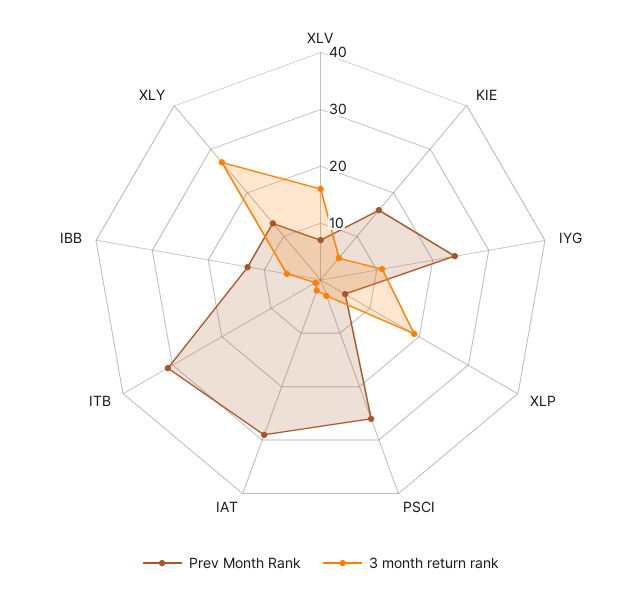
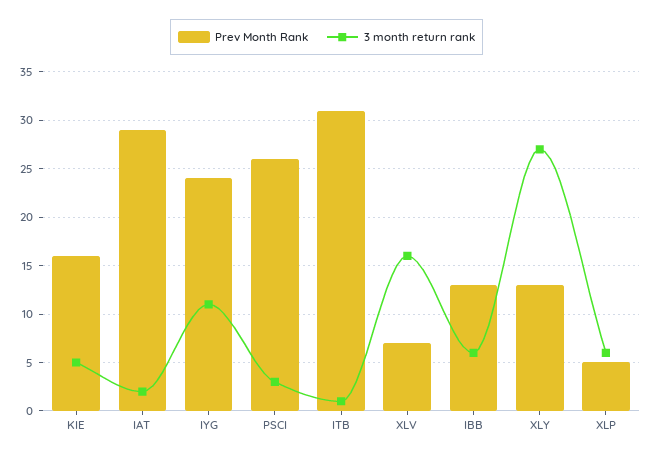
  {
    "Prev Month Rank": {
      "XLV": 7,
      "KIE": 16,
      "IYG": 24,
      "XLP": 5,
      "PSCI": 26,
      "IAT": 29,
      "ITB": 31,
      "IBB": 13,
      "XLY": 13
    },
    "3 month return rank": {
      "XLV": 16,
      "KIE": 5,
      "IYG": 11,
-     "XLP": 20,
+     "XLP": 6,
      "PSCI": 3,
      "IAT": 2,
      "ITB": 1,
      "IBB": 6,
      "XLY": 27
    }
  }

